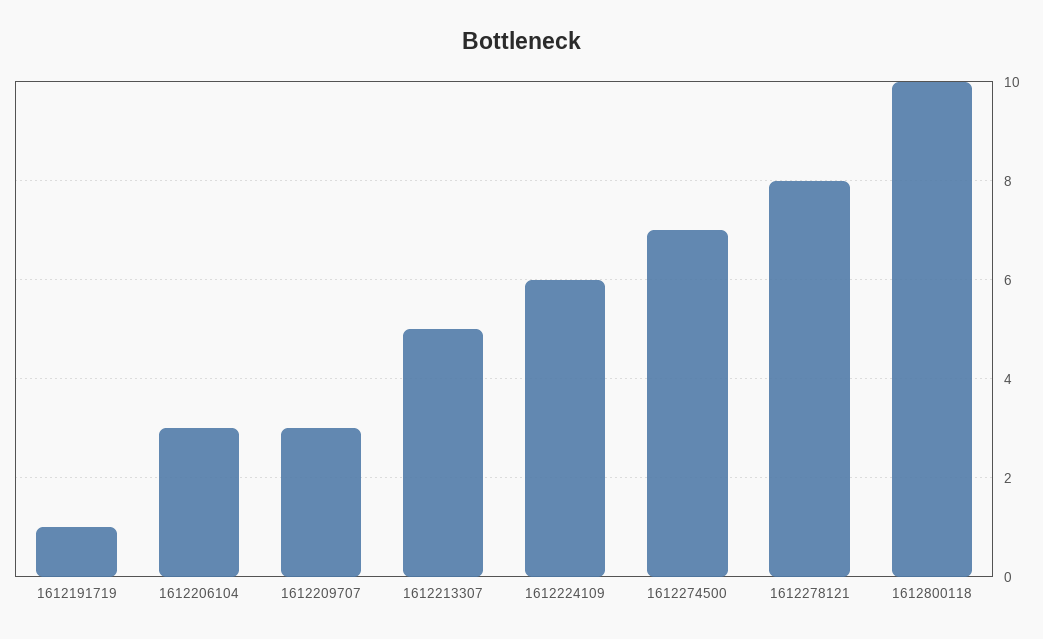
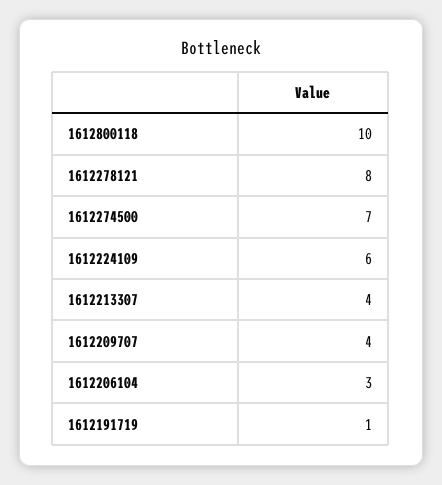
  {
    "1612191719": 1,
    "1612206104": 3,
-   "1612209707": 3,
+   "1612209707": 4,
-   "1612213307": 5,
+   "1612213307": 4,
    "1612224109": 6,
    "1612274500": 7,
    "1612278121": 8,
    "1612800118": 10
  }

